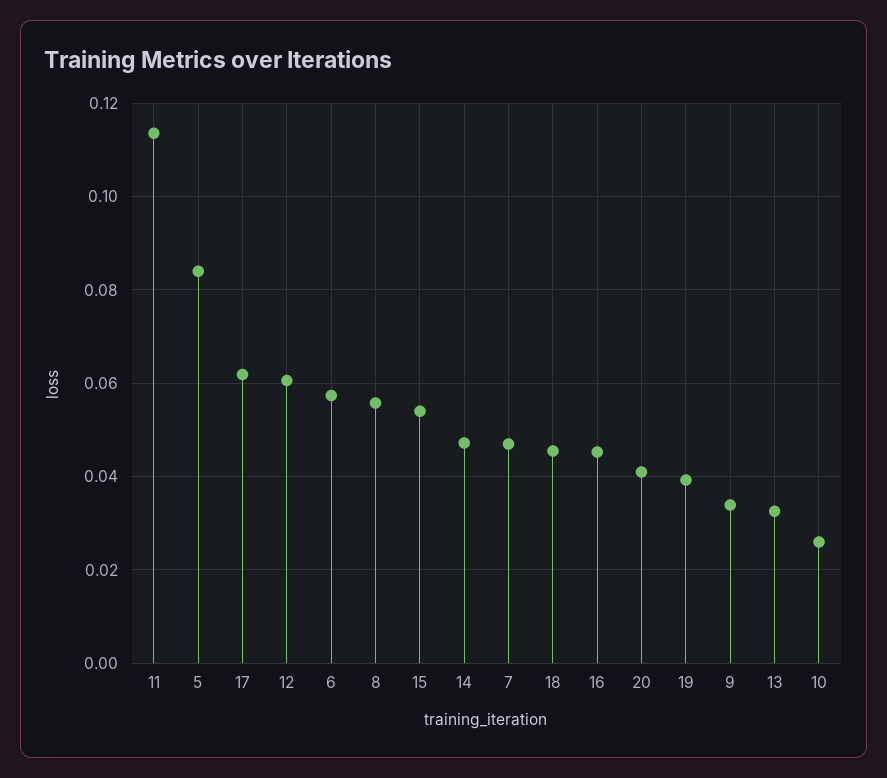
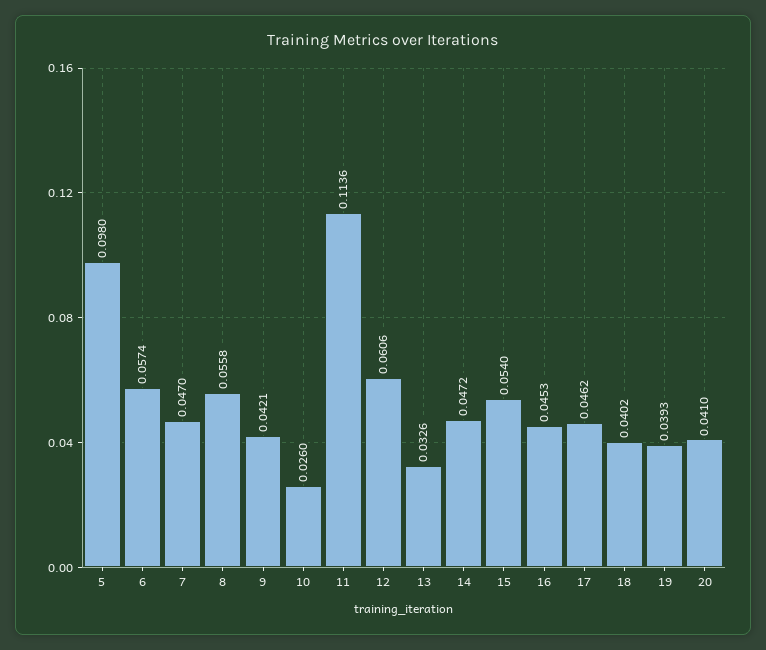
  {
    "11": 0.1136,
-   "5": 0.084,
+   "5": 0.098,
-   "17": 0.062,
+   "17": 0.0462,
    "12": 0.0606,
    "6": 0.0574,
    "8": 0.0558,
    "15": 0.054,
    "14": 0.0472,
    "7": 0.047,
-   "18": 0.046,
+   "18": 0.0402,
    "16": 0.0453,
    "20": 0.041,
    "19": 0.0393,
-   "9": 0.034,
+   "9": 0.0421,
    "13": 0.0326,
    "10": 0.026
  }

